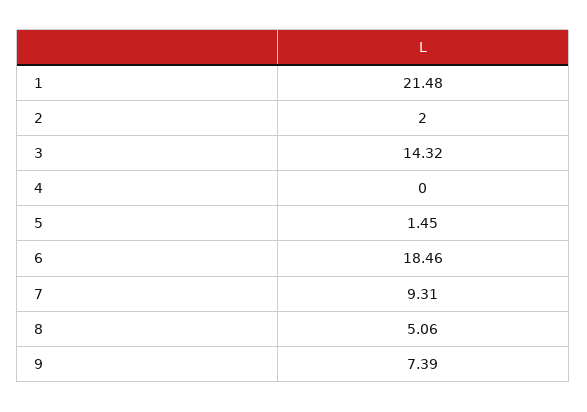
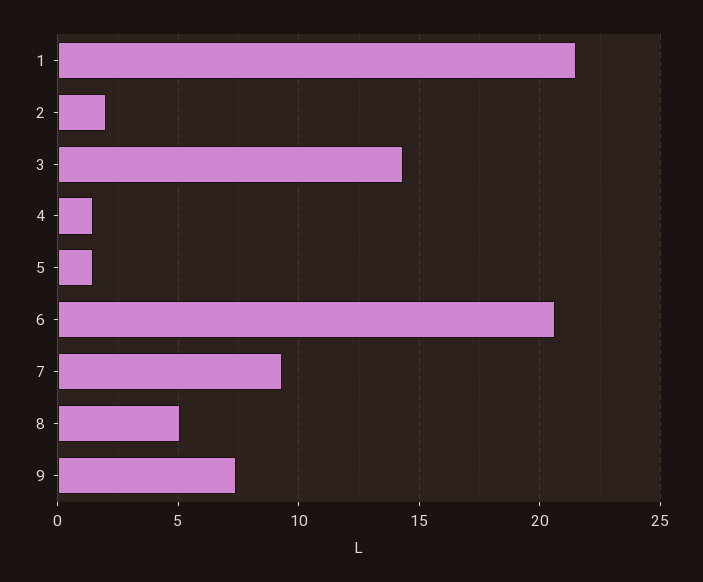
  {
    "1": 21.48,
    "2": 2,
    "3": 14.32,
-   "4": 0,
+   "4": 1.5,
    "5": 1.45,
-   "6": 18.46,
+   "6": 20.5,
    "7": 9.31,
    "8": 5.06,
    "9": 7.39
  }

